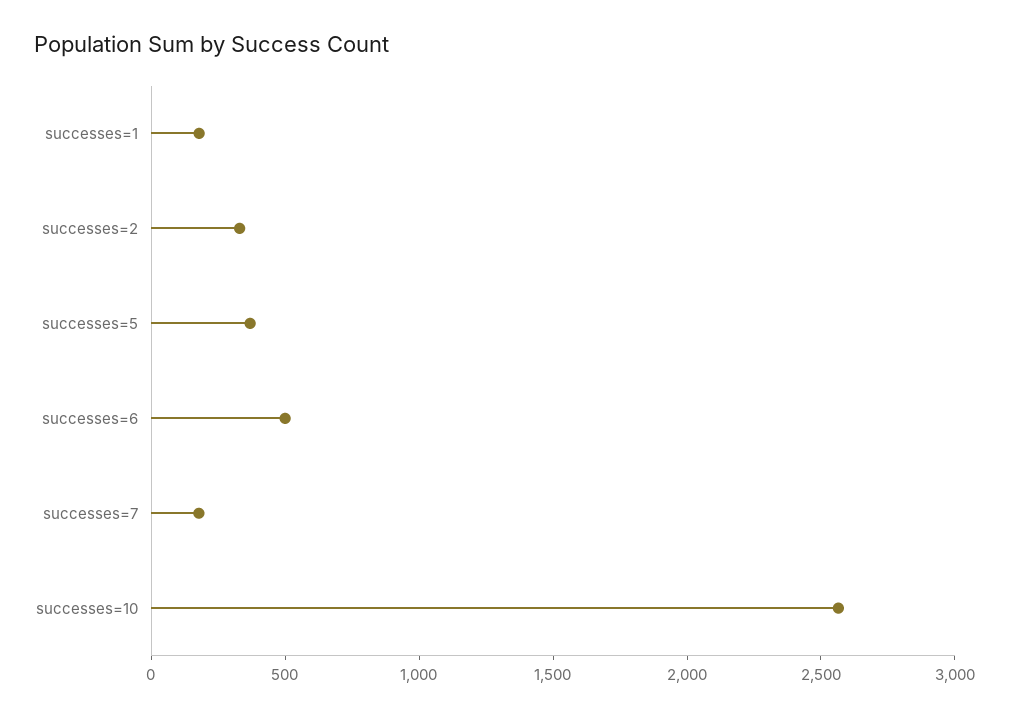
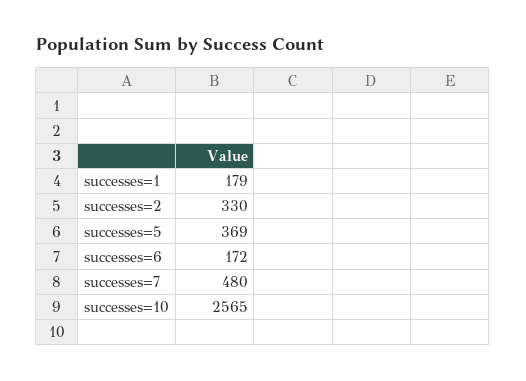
  {
    "successes=1": 179,
    "successes=2": 330,
    "successes=5": 369,
-   "successes=6": 500,
+   "successes=6": 172,
-   "successes=7": 200,
+   "successes=7": 480,
    "successes=10": 2565
  }

